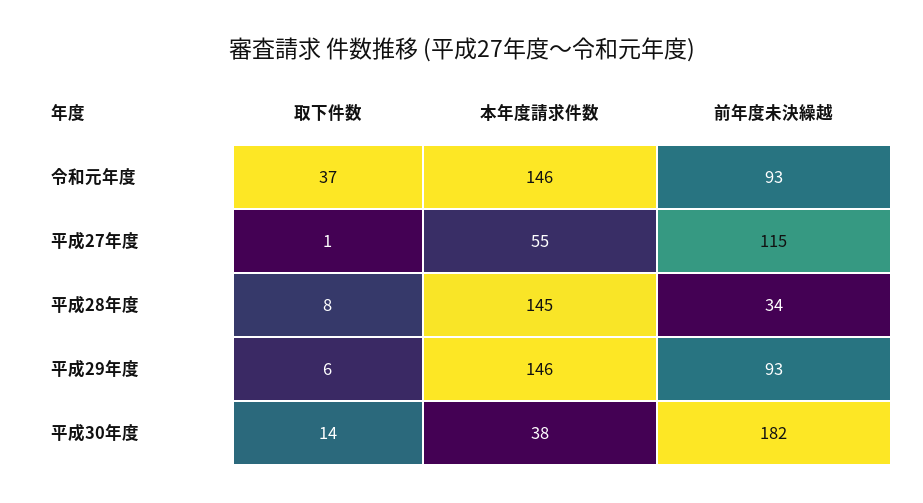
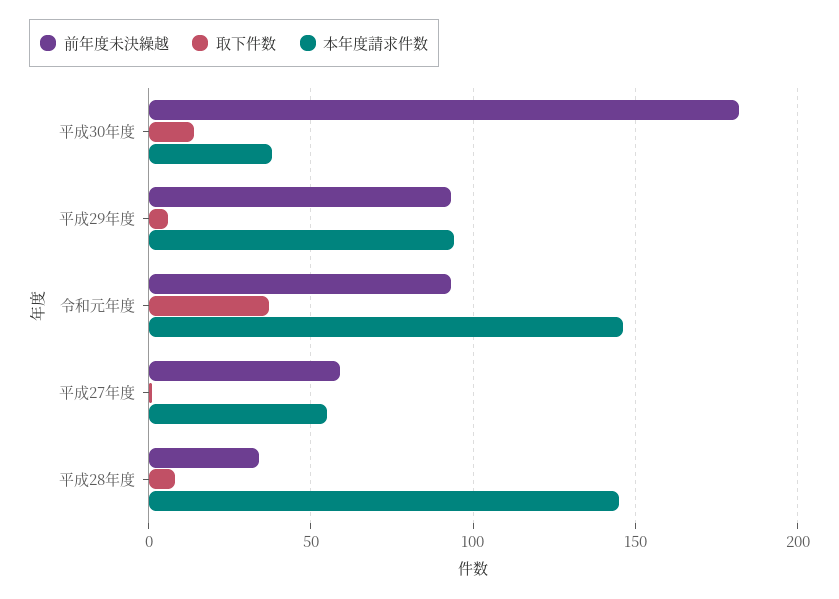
  {
    "取下件数": {
      "令和元年度": 37,
      "平成27年度": 1,
      "平成28年度": 8,
      "平成29年度": 6,
      "平成30年度": 14
    },
    "本年度請求件数": {
      "令和元年度": 146,
      "平成27年度": 55,
      "平成28年度": 145,
-     "平成29年度": 146,
+     "平成29年度": 95,
      "平成30年度": 38
    },
    "前年度未決繰越": {
      "令和元年度": 93,
-     "平成27年度": 115,
+     "平成27年度": 60,
      "平成28年度": 34,
      "平成29年度": 93,
      "平成30年度": 182
    }
  }

